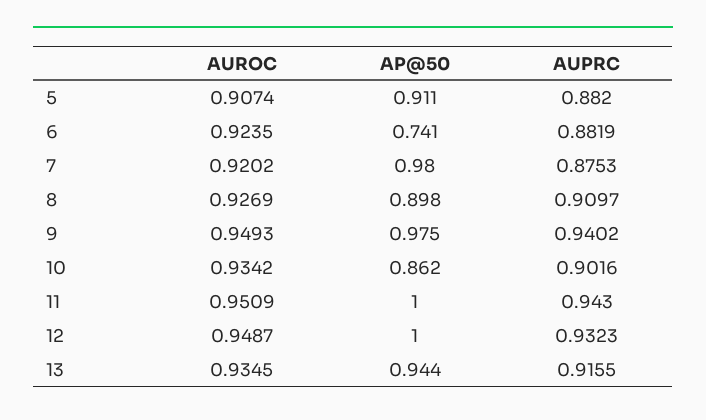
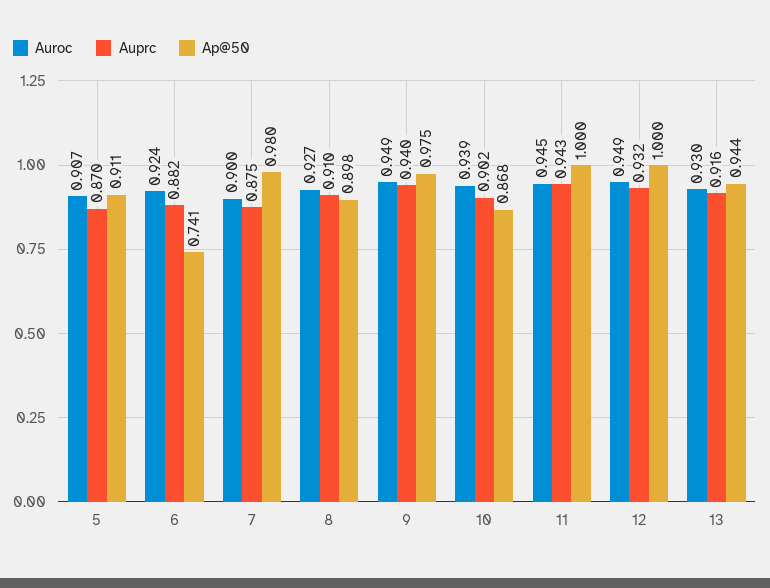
  {
    "AUROC": {
      "5": 0.9074,
      "6": 0.9235,
-     "7": 0.9202,
+     "7": 0.9,
      "8": 0.9269,
      "9": 0.9493,
-     "10": 0.9342,
+     "10": 0.939,
-     "11": 0.9509,
+     "11": 0.945,
      "12": 0.9487,
-     "13": 0.9345
+     "13": 0.93
    },
    "AP@50": {
      "5": 0.911,
      "6": 0.741,
      "7": 0.98,
      "8": 0.898,
      "9": 0.975,
-     "10": 0.862,
+     "10": 0.868,
      "11": 1,
      "12": 1,
      "13": 0.944
    },
    "AUPRC": {
-     "5": 0.882,
+     "5": 0.87,
      "6": 0.8819,
      "7": 0.8753,
      "8": 0.9097,
      "9": 0.9402,
      "10": 0.9016,
      "11": 0.943,
      "12": 0.9323,
      "13": 0.9155
    }
  }

